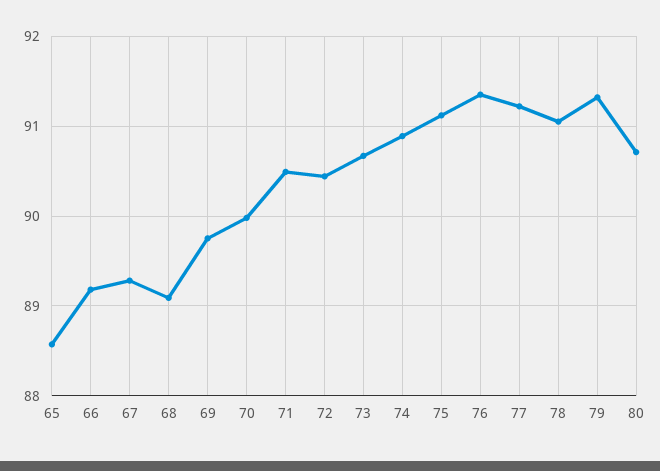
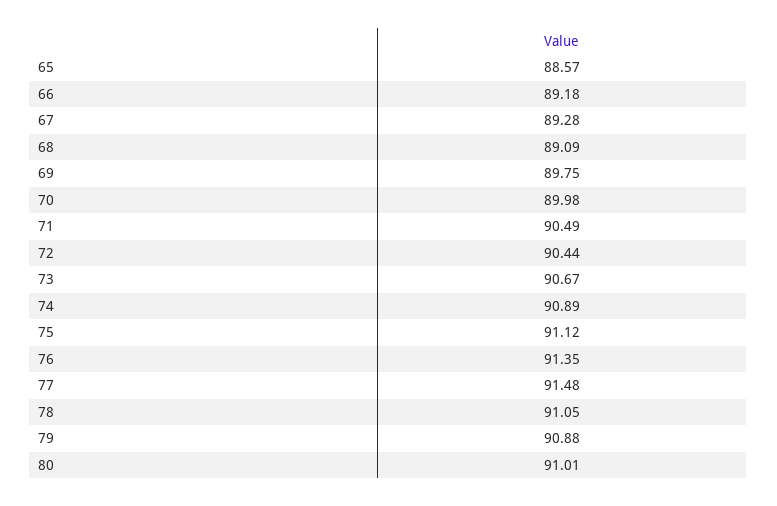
  {
    "65": 88.57,
    "66": 89.18,
    "67": 89.28,
    "68": 89.09,
    "69": 89.75,
    "70": 89.98,
    "71": 90.49,
    "72": 90.44,
    "73": 90.67,
    "74": 90.89,
    "75": 91.12,
    "76": 91.35,
-   "77": 91.2,
+   "77": 91.48,
    "78": 91.05,
-   "79": 91.3,
+   "79": 90.88,
-   "80": 90.7
+   "80": 91.01
  }

